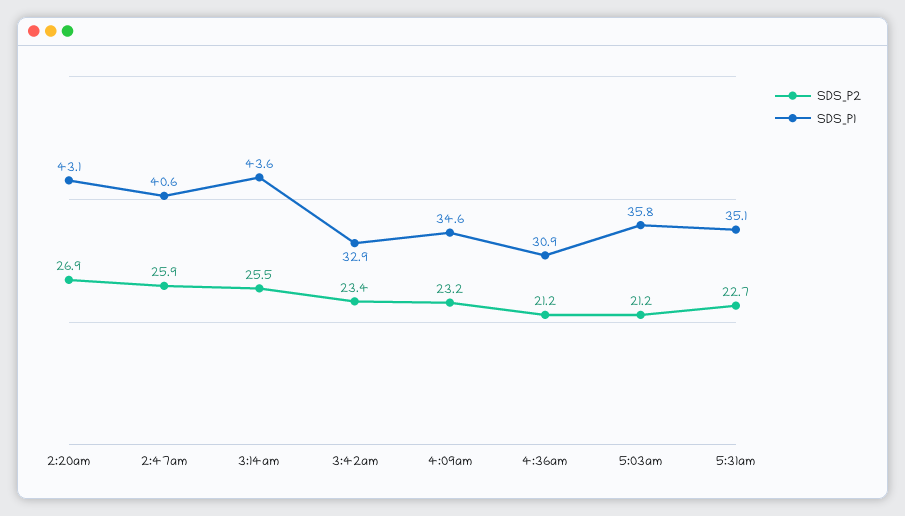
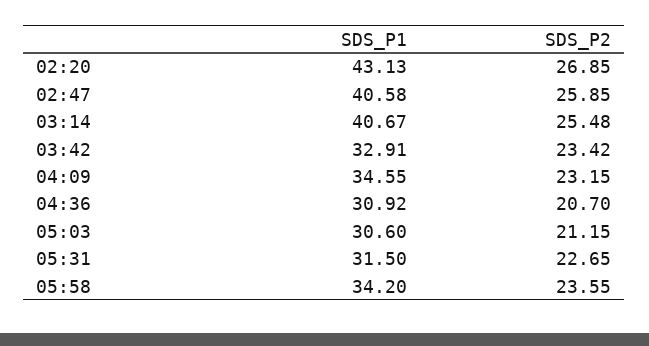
  {
    "SDS_P2": {
      "2:20am": 26.85,
      "2:47am": 25.85,
      "3:14am": 25.48,
      "3:42am": 23.42,
      "4:09am": 23.15,
-     "4:36am": 21.2,
+     "4:36am": 20.7,
      "5:03am": 21.15,
-     "5:31am": 22.65
+     "5:31am": 22.65,
+     "05:58": 23.55
    },
    "SDS_P1": {
      "2:20am": 43.13,
      "2:47am": 40.58,
-     "3:14am": 43.6,
+     "3:14am": 40.67,
      "3:42am": 32.91,
      "4:09am": 34.55,
      "4:36am": 30.92,
-     "5:03am": 35.8,
+     "5:03am": 30.6,
-     "5:31am": 35.1
+     "5:31am": 31.5,
+     "05:58": 34.2
    }
  }

